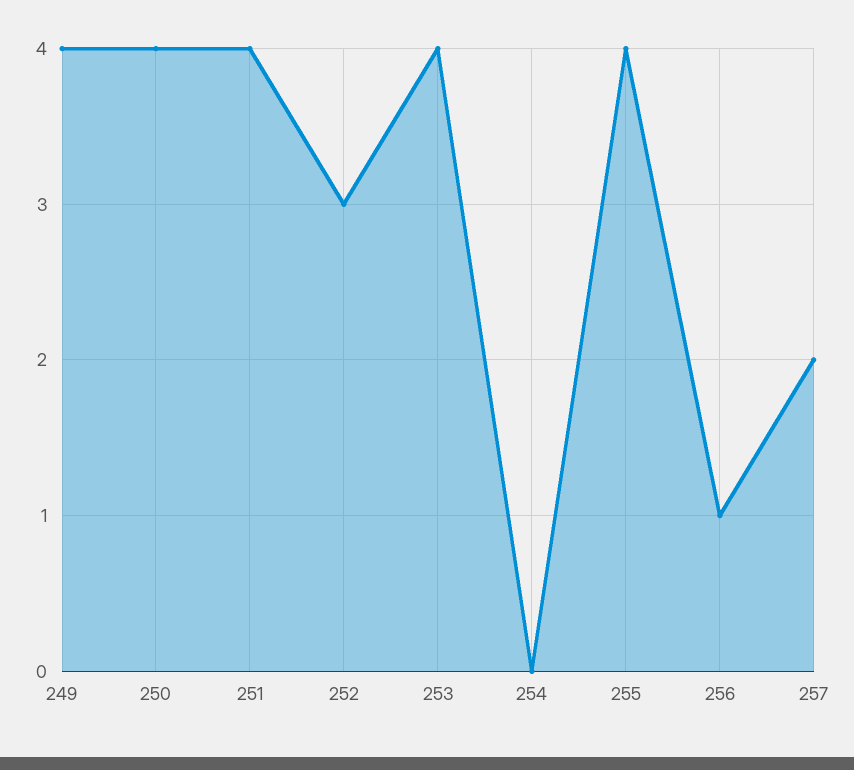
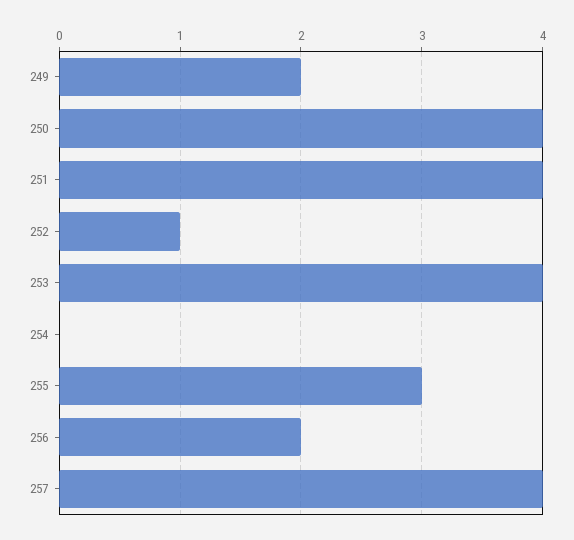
  {
-   "249": 4,
+   "249": 2,
    "250": 4,
    "251": 4,
-   "252": 3,
+   "252": 1,
    "253": 4,
    "254": 0,
-   "255": 4,
+   "255": 3,
-   "256": 1,
+   "256": 2,
-   "257": 2
+   "257": 4
  }

